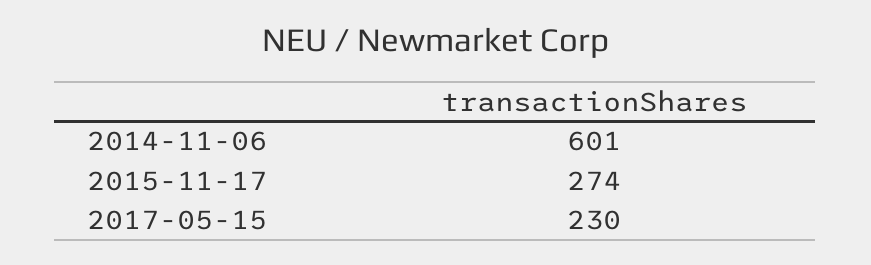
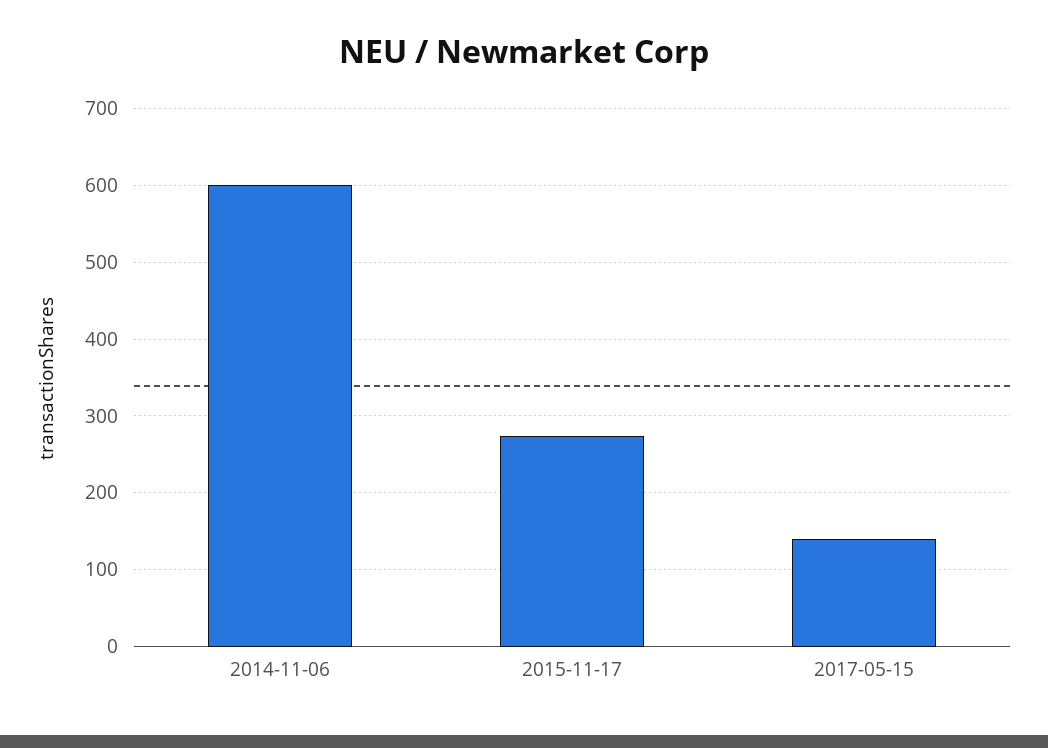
  {
    "2014-11-06": 601,
    "2015-11-17": 274,
-   "2017-05-15": 230
+   "2017-05-15": 140
  }

